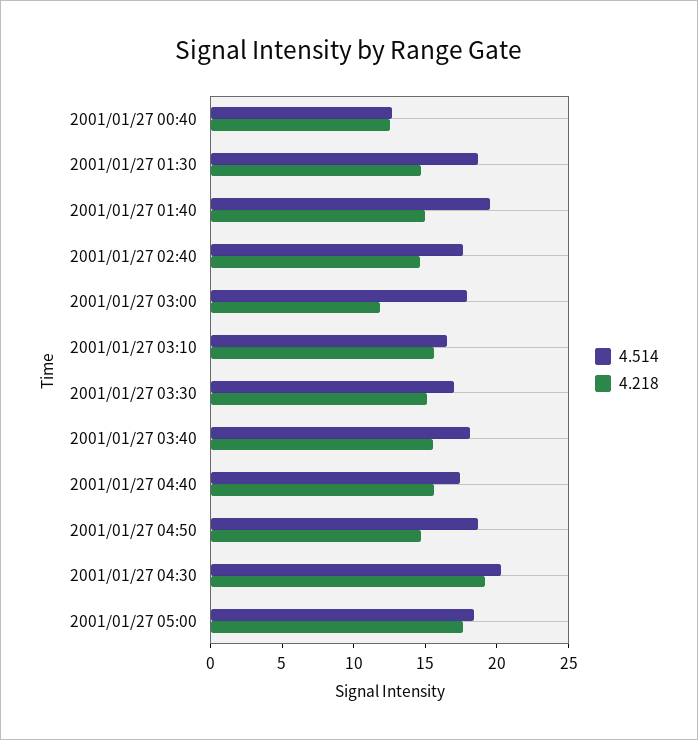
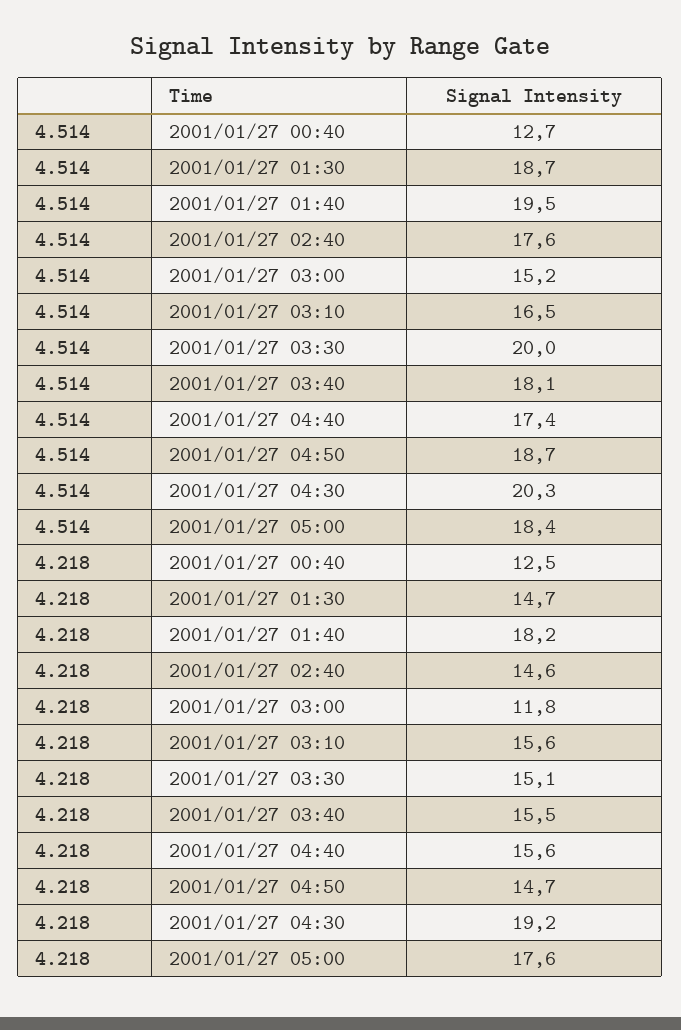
  {
    "4.514": {
      "2001/01/27 00:40": 12.7,
      "2001/01/27 01:30": 18.7,
      "2001/01/27 01:40": 19.5,
      "2001/01/27 02:40": 17.6,
-     "2001/01/27 03:00": 18,
+     "2001/01/27 03:00": 15.2,
      "2001/01/27 03:10": 16.5,
-     "2001/01/27 03:30": 17,
+     "2001/01/27 03:30": 20,
      "2001/01/27 03:40": 18.1,
      "2001/01/27 04:40": 17.4,
      "2001/01/27 04:50": 18.7,
      "2001/01/27 04:30": 20.3,
      "2001/01/27 05:00": 18.4
    },
    "4.218": {
      "2001/01/27 00:40": 12.5,
      "2001/01/27 01:30": 14.7,
-     "2001/01/27 01:40": 15,
+     "2001/01/27 01:40": 18.2,
      "2001/01/27 02:40": 14.6,
      "2001/01/27 03:00": 11.8,
      "2001/01/27 03:10": 15.6,
      "2001/01/27 03:30": 15.1,
      "2001/01/27 03:40": 15.5,
      "2001/01/27 04:40": 15.6,
      "2001/01/27 04:50": 14.7,
      "2001/01/27 04:30": 19.2,
      "2001/01/27 05:00": 17.6
    }
  }

